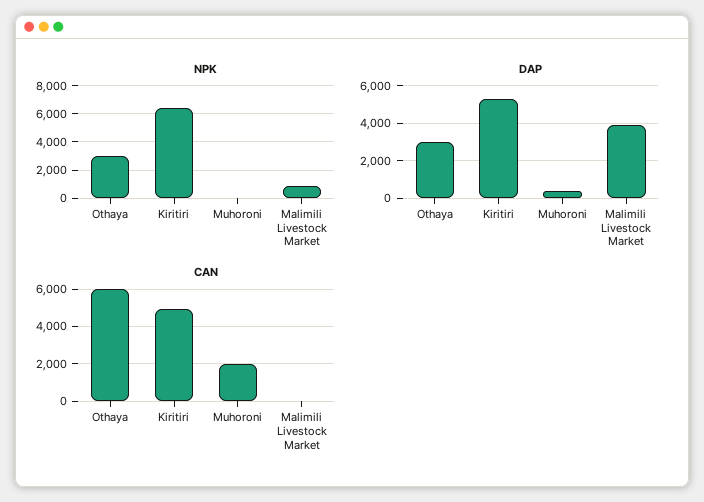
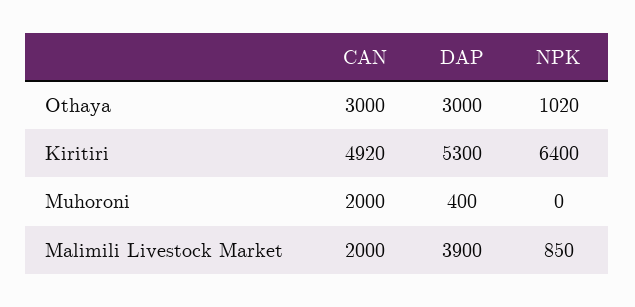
  {
    "NPK": {
-     "Othaya": 3000,
+     "Othaya": 1020,
      "Kiritiri": 6400,
      "Muhoroni": 0,
      "Malimili Livestock Market": 850
    },
    "DAP": {
      "Othaya": 3000,
      "Kiritiri": 5300,
      "Muhoroni": 400,
      "Malimili Livestock Market": 3900
    },
    "CAN": {
-     "Othaya": 6000,
+     "Othaya": 3000,
      "Kiritiri": 4920,
      "Muhoroni": 2000,
-     "Malimili Livestock Market": 0
+     "Malimili Livestock Market": 2000
    }
  }

